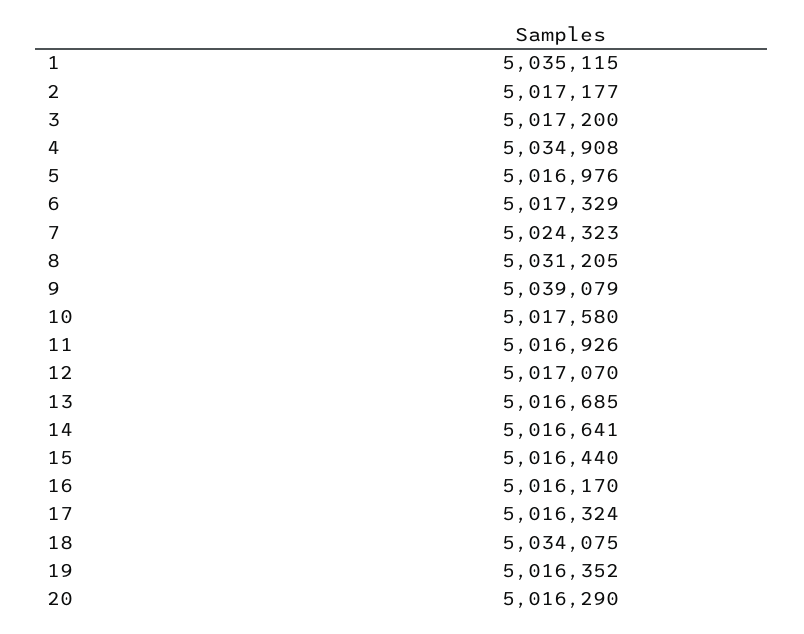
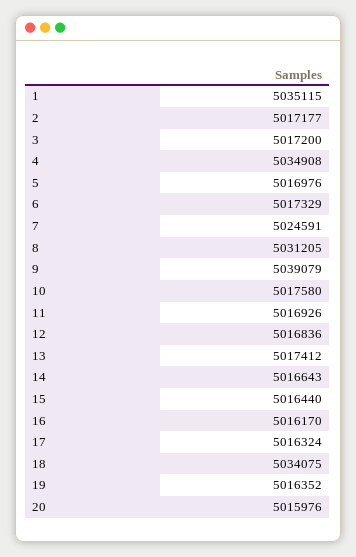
  {
    "1": 5035115,
    "2": 5017177,
    "3": 5017200,
    "4": 5034908,
    "5": 5016976,
    "6": 5017329,
-   "7": 5024323,
+   "7": 5024591,
    "8": 5031205,
    "9": 5039079,
    "10": 5017580,
    "11": 5016926,
-   "12": 5017070,
+   "12": 5016836,
-   "13": 5016685,
+   "13": 5017412,
-   "14": 5016641,
+   "14": 5016643,
    "15": 5016440,
    "16": 5016170,
    "17": 5016324,
    "18": 5034075,
    "19": 5016352,
-   "20": 5016290
+   "20": 5015976
  }

